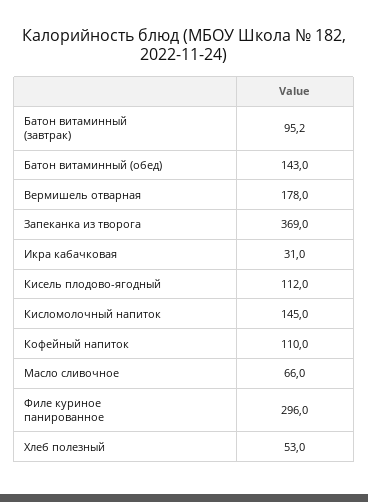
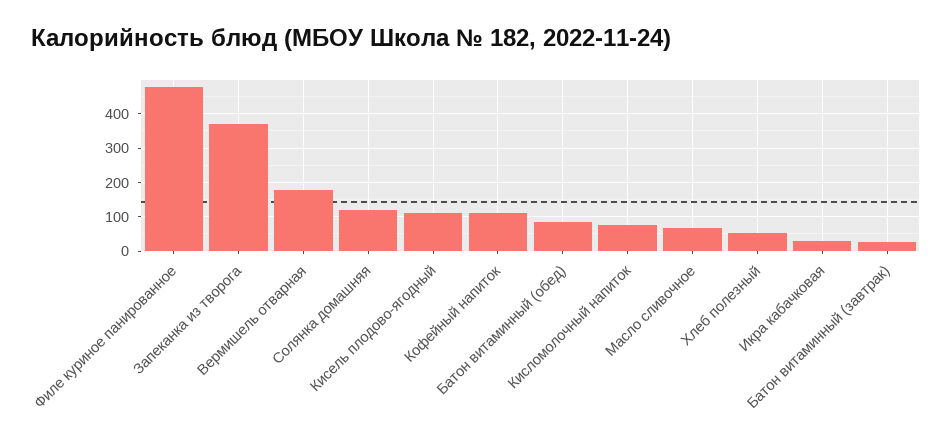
  {
-   "Батон витаминный (завтрак)": 95.2,
+   "Батон витаминный (завтрак)": 20,
-   "Батон витаминный (обед)": 143,
+   "Батон витаминный (обед)": 80,
    "Вермишель отварная": 178,
    "Запеканка из творога": 369,
    "Икра кабачковая": 31,
    "Кисель плодово-ягодный": 112,
-   "Кисломолочный напиток": 145,
+   "Кисломолочный напиток": 80,
    "Кофейный напиток": 110,
    "Масло сливочное": 66,
-   "Филе куриное панированное": 296,
+   "Филе куриное панированное": 480,
-   "Хлеб полезный": 53
+   "Хлеб полезный": 53,
+   "Солянка домашняя": 120
  }

